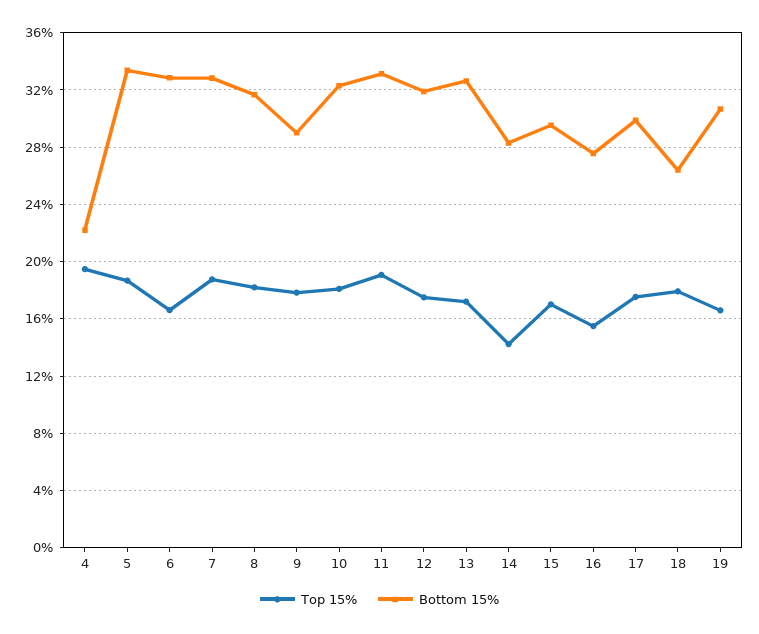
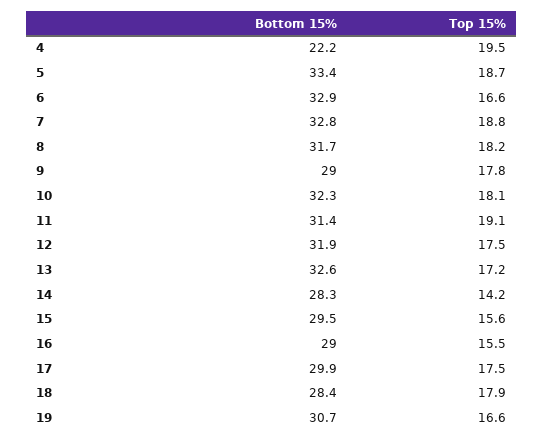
  {
    "Top 15%": {
      "4": 19.5,
      "5": 18.7,
      "6": 16.6,
      "7": 18.8,
      "8": 18.2,
      "9": 17.8,
      "10": 18.1,
      "11": 19.1,
      "12": 17.5,
      "13": 17.2,
      "14": 14.2,
-     "15": 17,
+     "15": 15.6,
      "16": 15.5,
      "17": 17.5,
      "18": 17.9,
      "19": 16.6
    },
    "Bottom 15%": {
      "4": 22.2,
      "5": 33.4,
      "6": 32.9,
      "7": 32.8,
      "8": 31.7,
      "9": 29,
      "10": 32.3,
-     "11": 33,
+     "11": 31.4,
      "12": 31.9,
      "13": 32.6,
      "14": 28.3,
      "15": 29.5,
-     "16": 27.5,
+     "16": 29,
      "17": 29.9,
-     "18": 26.5,
+     "18": 28.4,
      "19": 30.7
    }
  }

